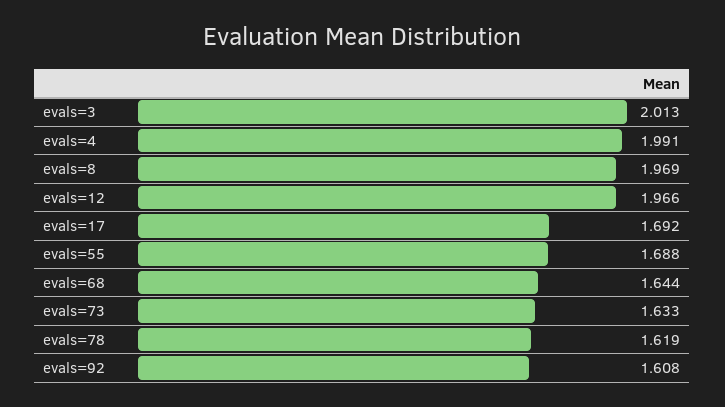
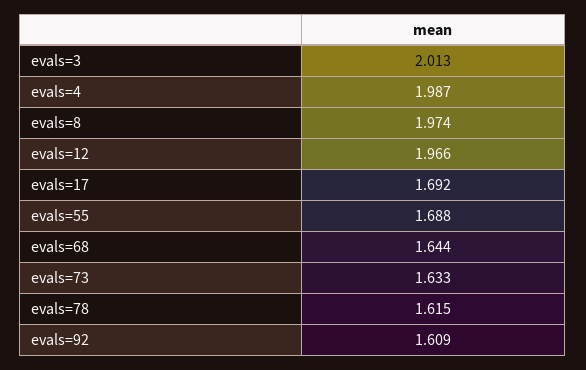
  {
    "evals=3": 2.013,
-   "evals=4": 1.991,
+   "evals=4": 1.987,
-   "evals=8": 1.969,
+   "evals=8": 1.974,
    "evals=12": 1.966,
    "evals=17": 1.692,
    "evals=55": 1.688,
    "evals=68": 1.644,
    "evals=73": 1.633,
-   "evals=78": 1.619,
+   "evals=78": 1.615,
-   "evals=92": 1.608
+   "evals=92": 1.609
  }

